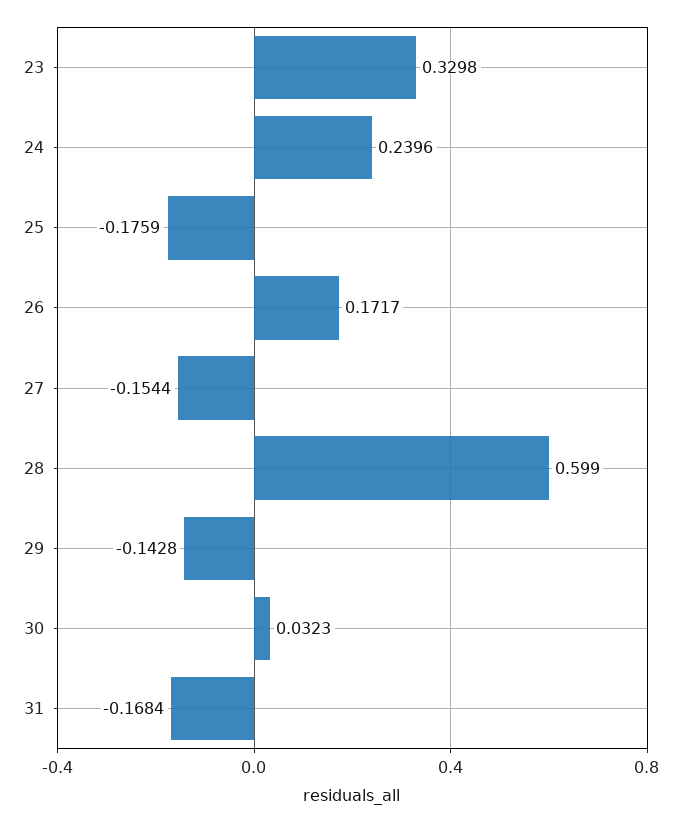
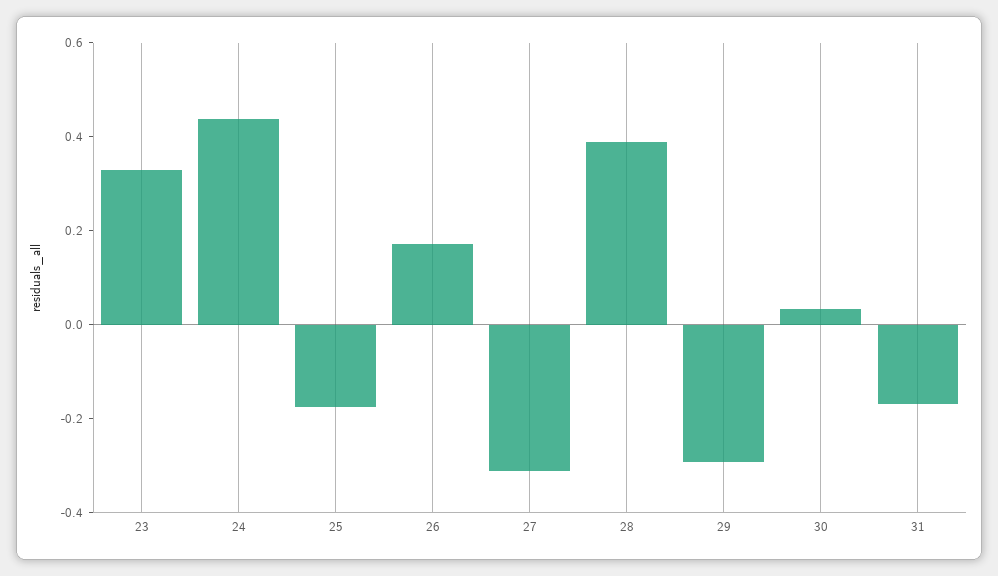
  {
    "23": 0.3298,
-   "24": 0.2396,
+   "24": 0.45,
    "25": -0.1759,
    "26": 0.1717,
-   "27": -0.1544,
+   "27": -0.3,
-   "28": 0.599,
+   "28": 0.4,
-   "29": -0.1428,
+   "29": -0.3,
    "30": 0.0323,
    "31": -0.1684
  }

